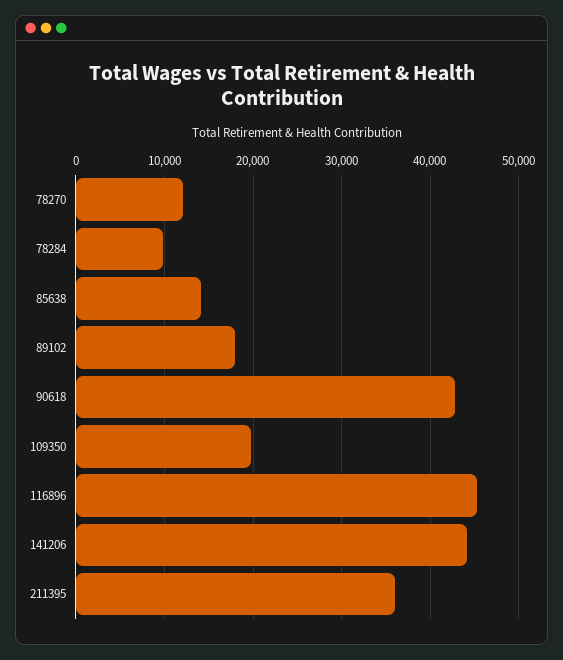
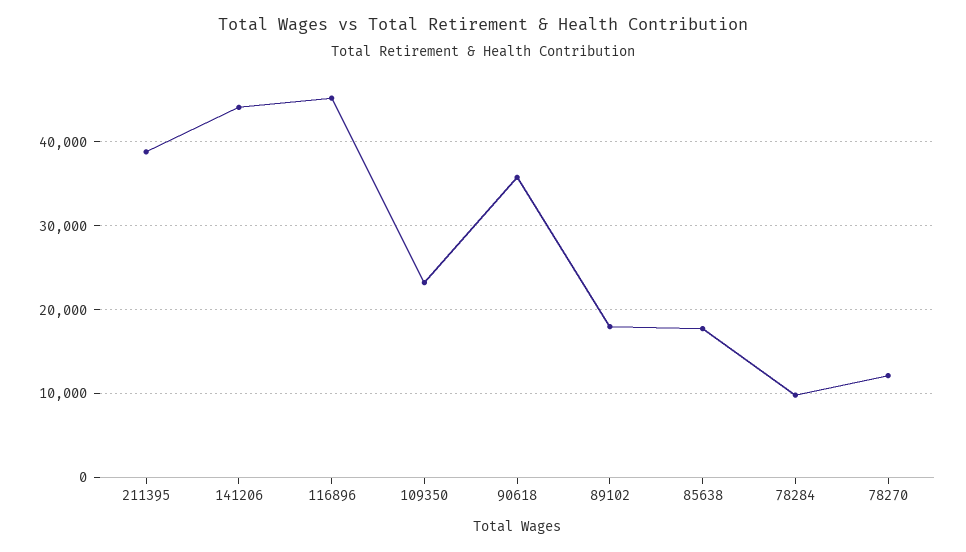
  {
    "78270": 12000,
    "78284": 10000,
-   "85638": 14000,
+   "85638": 18000,
    "89102": 18000,
-   "90618": 43000,
+   "90618": 36000,
-   "109350": 20000,
+   "109350": 23000,
    "116896": 45000,
    "141206": 44000,
-   "211395": 36000
+   "211395": 39000
  }

